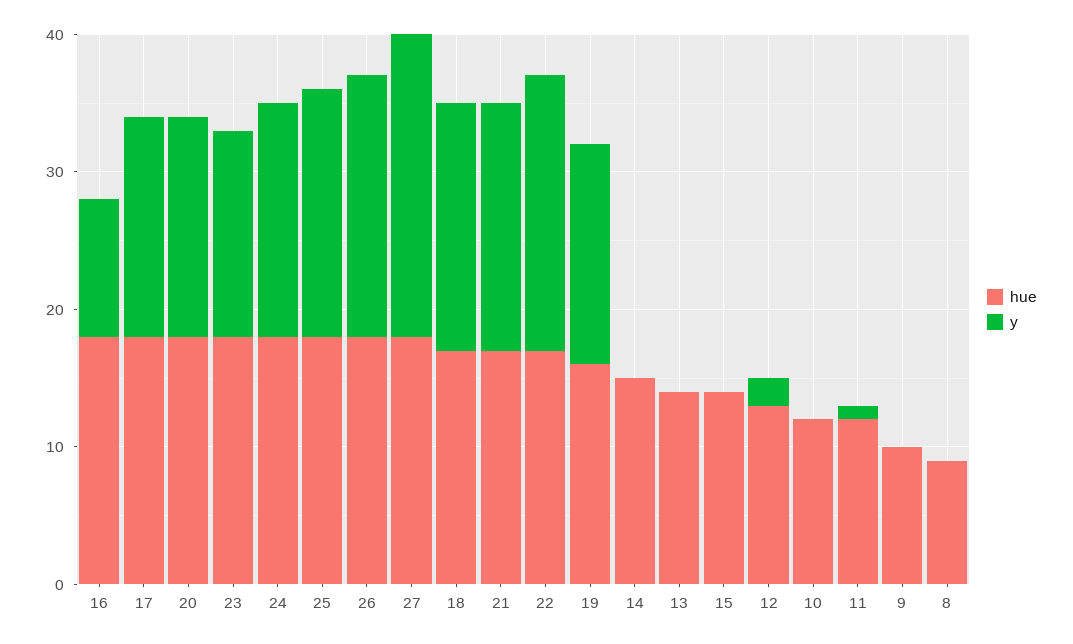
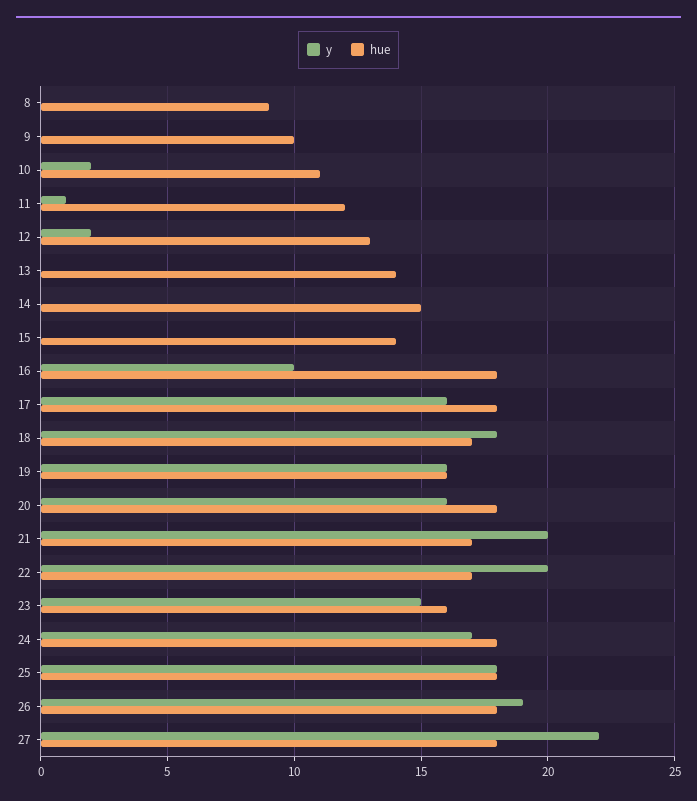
  {
    "hue": {
      "16": 18,
      "17": 18,
      "20": 18,
-     "23": 18,
+     "23": 16,
      "24": 18,
      "25": 18,
      "26": 18,
      "27": 18,
      "18": 17,
      "21": 17,
      "22": 17,
      "19": 16,
      "14": 15,
      "13": 14,
      "15": 14,
      "12": 13,
-     "10": 12,
+     "10": 11,
      "11": 12,
      "9": 10,
      "8": 9
    },
    "y": {
      "16": 10,
      "17": 16,
      "20": 16,
      "23": 15,
      "24": 17,
      "25": 18,
      "26": 19,
      "27": 22,
      "18": 18,
-     "21": 18,
+     "21": 20,
      "22": 20,
      "19": 16,
      "14": 0,
      "13": 0,
      "15": 0,
      "12": 2,
-     "10": 0,
+     "10": 2,
      "11": 1,
      "9": 0,
      "8": 0
    }
  }

